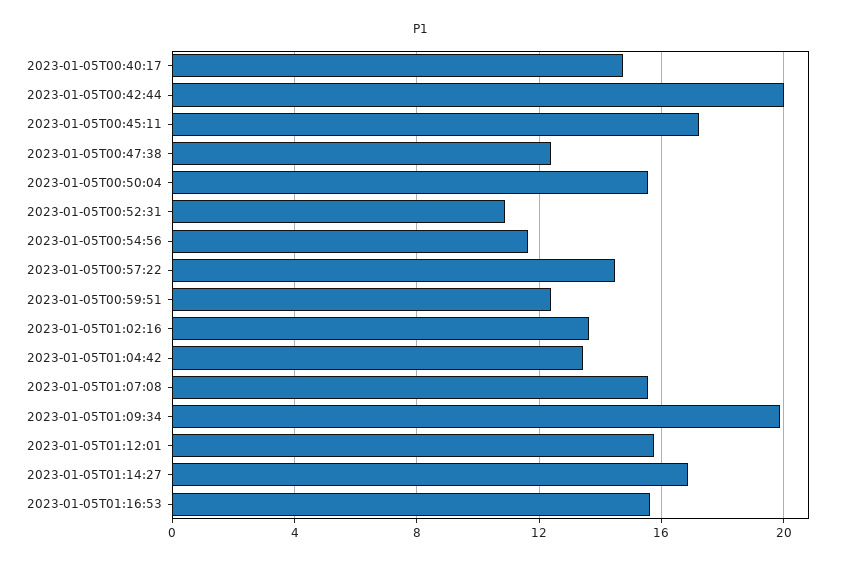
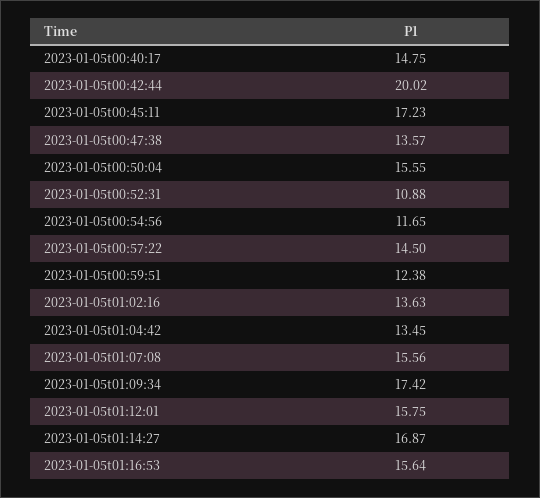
  {
    "2023-01-05T00:40:17": 14.75,
    "2023-01-05T00:42:44": 20.02,
    "2023-01-05T00:45:11": 17.23,
-   "2023-01-05T00:47:38": 12.5,
+   "2023-01-05T00:47:38": 13.57,
    "2023-01-05T00:50:04": 15.55,
    "2023-01-05T00:52:31": 10.88,
    "2023-01-05T00:54:56": 11.65,
    "2023-01-05T00:57:22": 14.5,
    "2023-01-05T00:59:51": 12.38,
    "2023-01-05T01:02:16": 13.63,
    "2023-01-05T01:04:42": 13.45,
    "2023-01-05T01:07:08": 15.56,
-   "2023-01-05T01:09:34": 20,
+   "2023-01-05T01:09:34": 17.42,
    "2023-01-05T01:12:01": 15.75,
    "2023-01-05T01:14:27": 16.87,
    "2023-01-05T01:16:53": 15.64
  }

